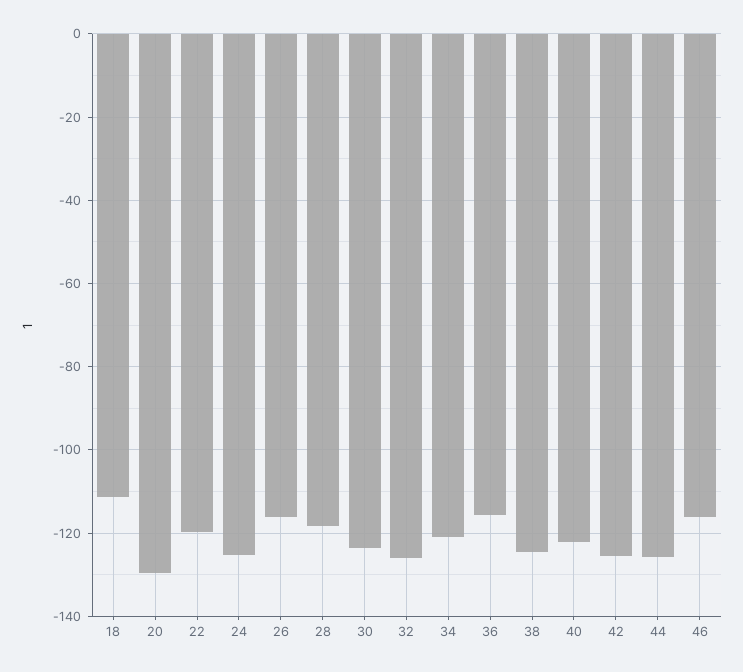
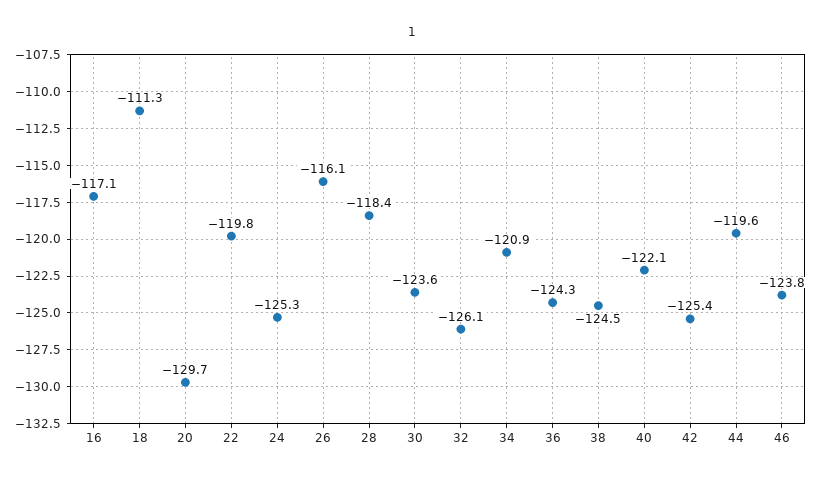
  {
    "18": -111.3,
    "20": -129.7,
    "22": -119.8,
    "24": -125.3,
    "26": -116.1,
    "28": -118.4,
    "30": -123.6,
    "32": -126.1,
    "34": -120.9,
-   "36": -116,
+   "36": -124.3,
    "38": -124.5,
    "40": -122.1,
    "42": -125.4,
-   "44": -126,
+   "44": -119.6,
-   "46": -116
+   "46": -123.8,
+   "16": -117.1
  }

